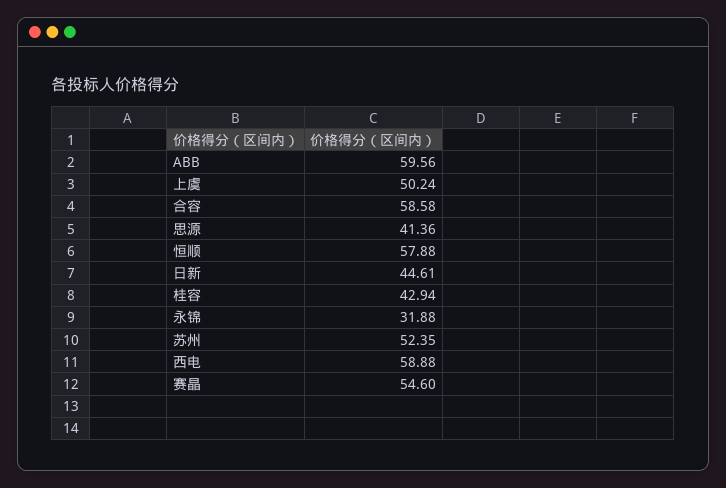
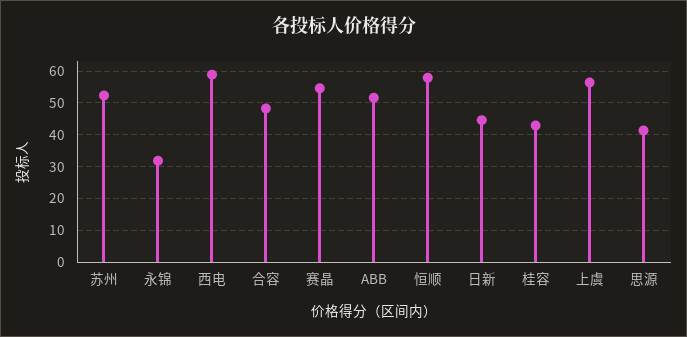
  {
-   "ABB": 59.56,
+   "ABB": 52,
-   "上虞": 50.24,
+   "上虞": 56,
-   "合容": 58.58,
+   "合容": 48,
    "思源": 41.36,
    "恒顺": 57.88,
    "日新": 44.61,
    "桂容": 42.94,
    "永锦": 31.88,
    "苏州": 52.35,
    "西电": 58.88,
    "赛晶": 54.6
  }

